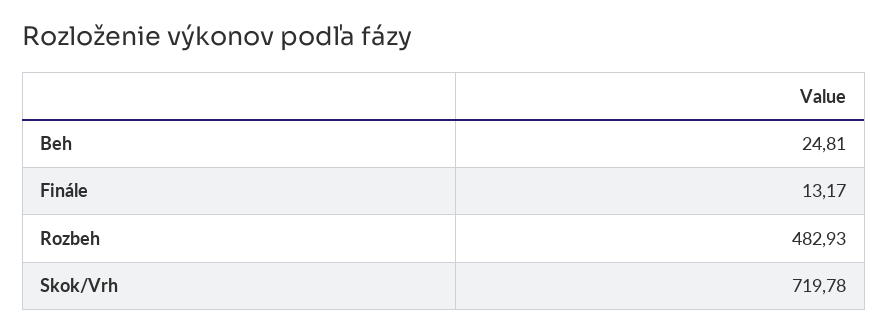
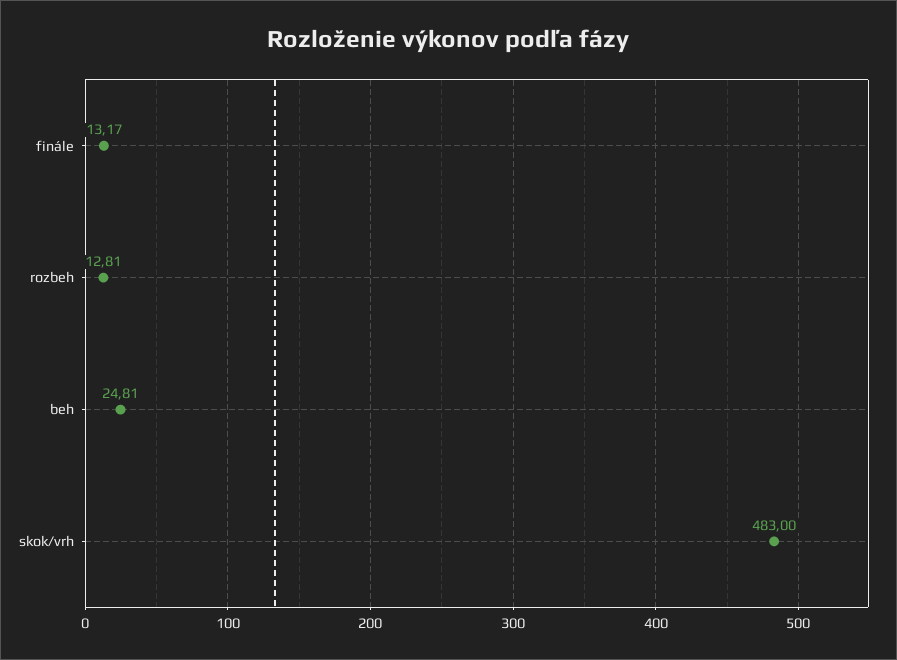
  {
    "Beh": 24.81,
    "Finále": 13.17,
-   "Rozbeh": 482.93,
+   "Rozbeh": 12.81,
-   "Skok/Vrh": 719.78
+   "Skok/Vrh": 483
  }

